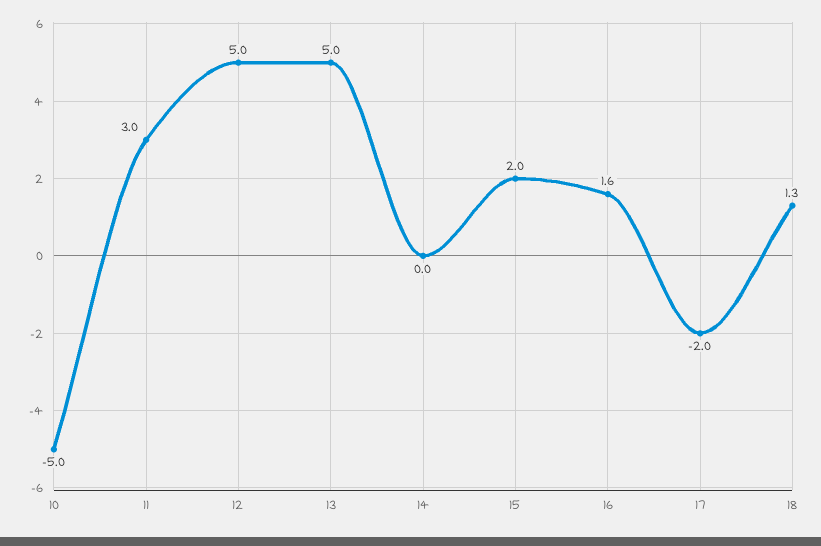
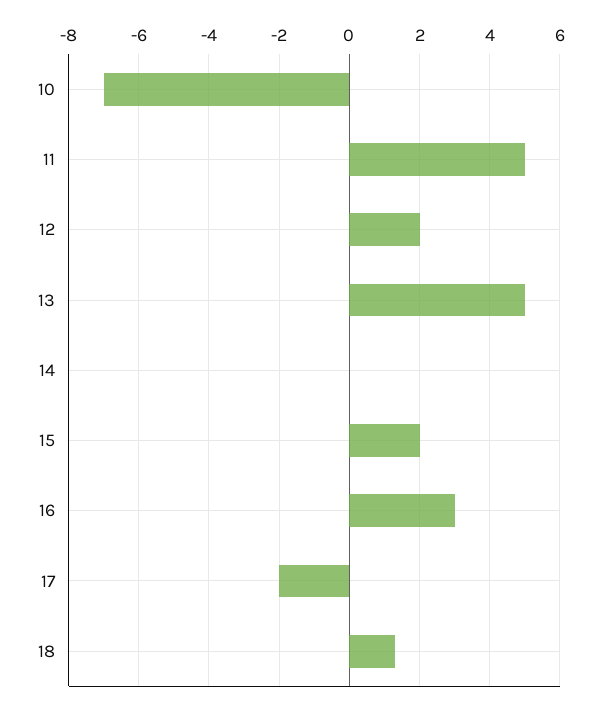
  {
-   "10": -5,
+   "10": -7,
-   "11": 3,
+   "11": 5,
-   "12": 5,
+   "12": 2,
    "13": 5,
    "14": 0,
    "15": 2,
-   "16": 1.6,
+   "16": 3,
    "17": -2,
    "18": 1.3
  }

